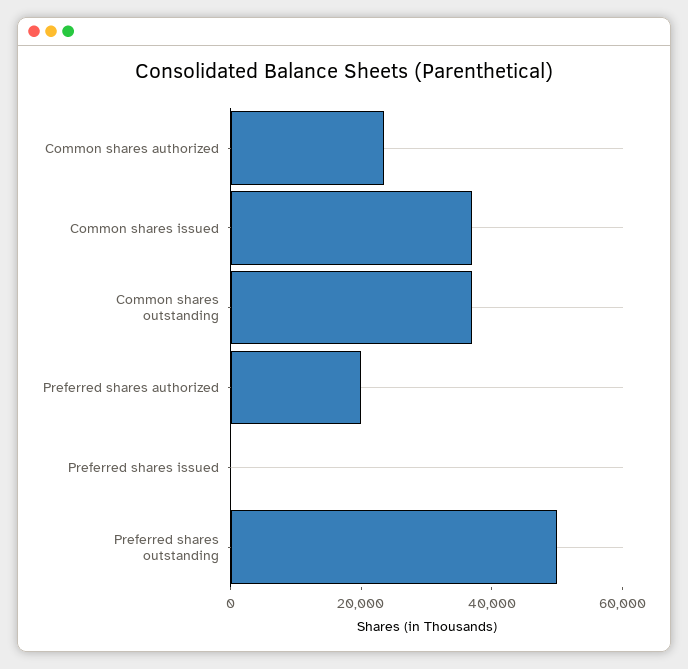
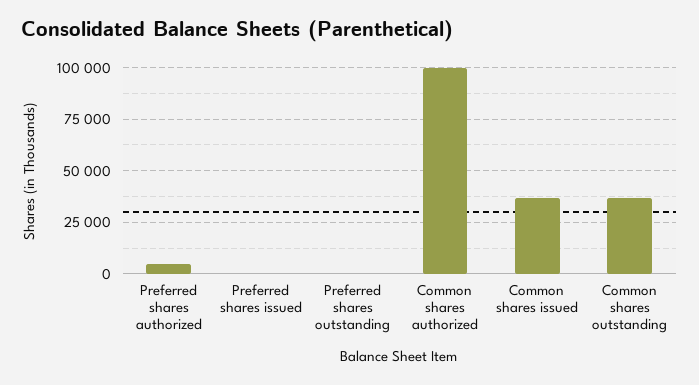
  {
-   "Common shares authorized": 25000,
+   "Common shares authorized": 100000,
    "Common shares issued": 35000,
    "Common shares outstanding": 35000,
-   "Preferred shares authorized": 20000,
+   "Preferred shares authorized": 5000,
    "Preferred shares issued": 0,
-   "Preferred shares outstanding": 50000
+   "Preferred shares outstanding": 0
  }

